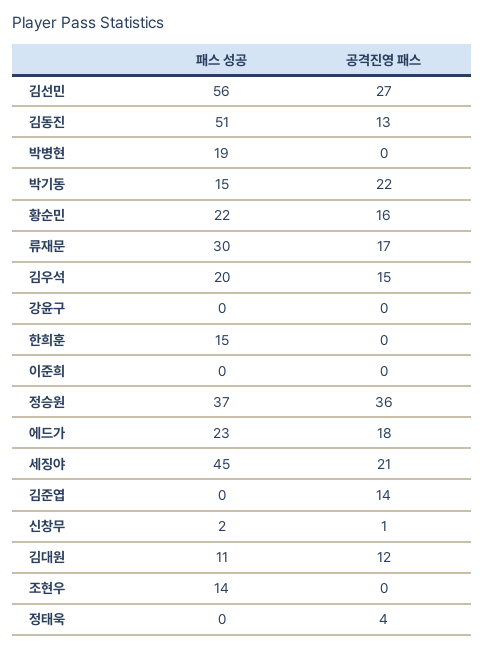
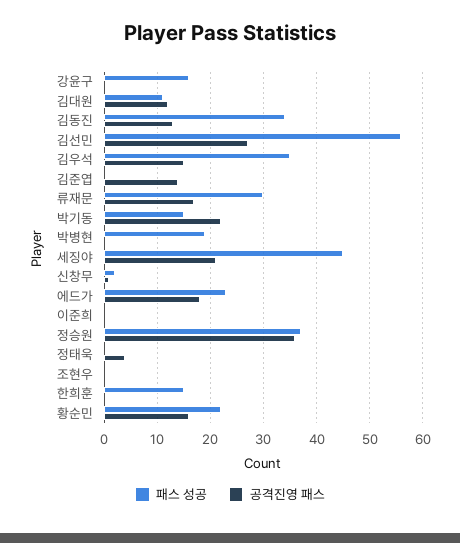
  {
    "패스 성공": {
      "김선민": 56,
-     "김동진": 51,
+     "김동진": 35,
      "박병현": 19,
      "박기동": 15,
      "황순민": 22,
      "류재문": 30,
-     "김우석": 20,
+     "김우석": 35,
-     "강윤구": 0,
+     "강윤구": 15,
      "한희훈": 15,
      "이준희": 0,
      "정승원": 37,
      "에드가": 23,
      "세징야": 45,
      "김준엽": 0,
      "신창무": 2,
      "김대원": 11,
-     "조현우": 14,
+     "조현우": 0,
      "정태욱": 0
    },
    "공격진영 패스": {
      "김선민": 27,
      "김동진": 13,
      "박병현": 0,
      "박기동": 22,
      "황순민": 16,
      "류재문": 17,
      "김우석": 15,
      "강윤구": 0,
      "한희훈": 0,
      "이준희": 0,
      "정승원": 36,
      "에드가": 18,
      "세징야": 21,
      "김준엽": 14,
      "신창무": 1,
      "김대원": 12,
      "조현우": 0,
      "정태욱": 4
    }
  }

